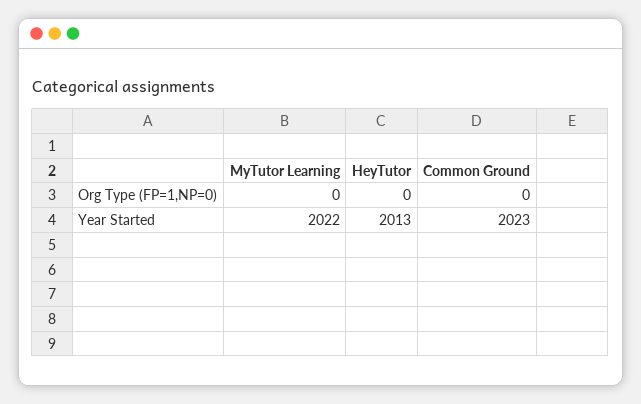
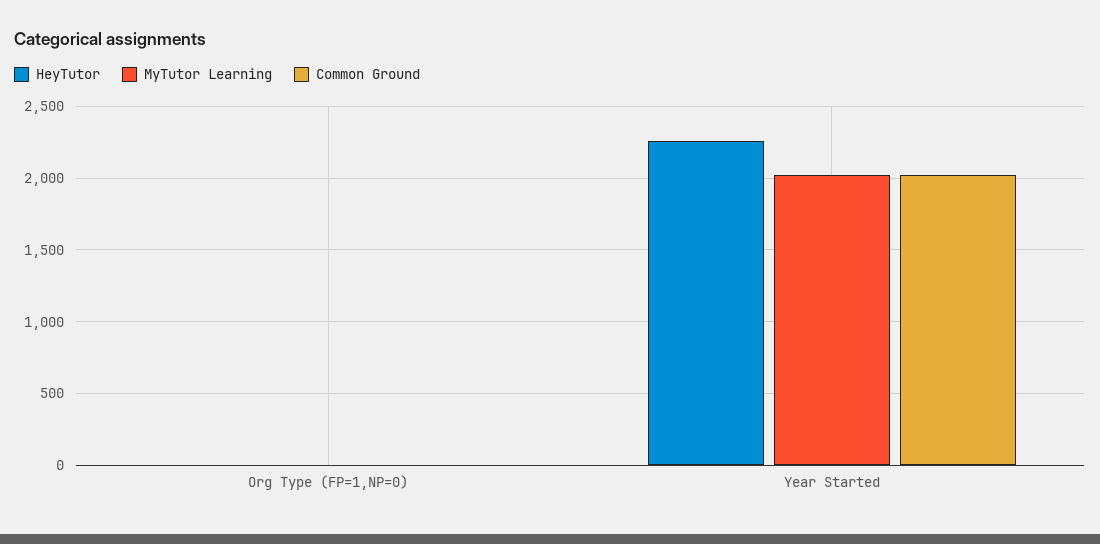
  {
    "MyTutor Learning": {
      "Org Type (FP=1,NP=0)": 0,
      "Year Started": 2022
    },
    "HeyTutor": {
      "Org Type (FP=1,NP=0)": 0,
-     "Year Started": 2013
+     "Year Started": 2250
    },
    "Common Ground": {
      "Org Type (FP=1,NP=0)": 0,
      "Year Started": 2023
    }
  }

